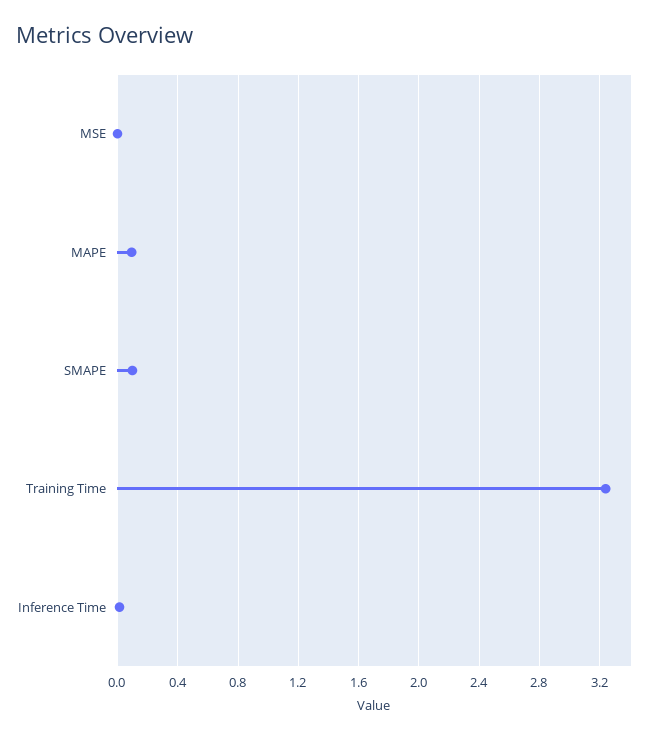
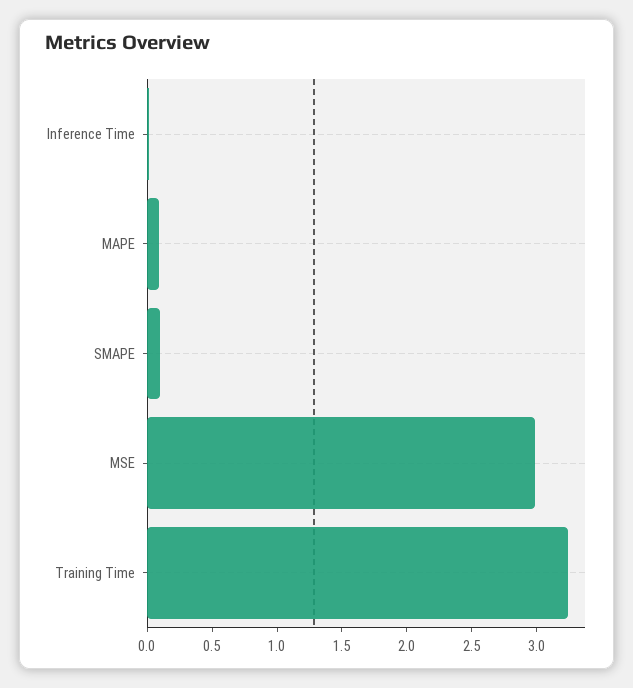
  {
-   "MSE": 0,
+   "MSE": 3,
    "MAPE": 0.1,
    "SMAPE": 0.1,
    "Training Time": 3.25,
    "Inference Time": 0
  }

